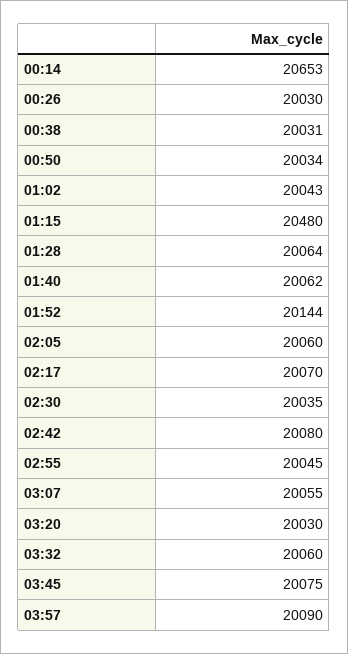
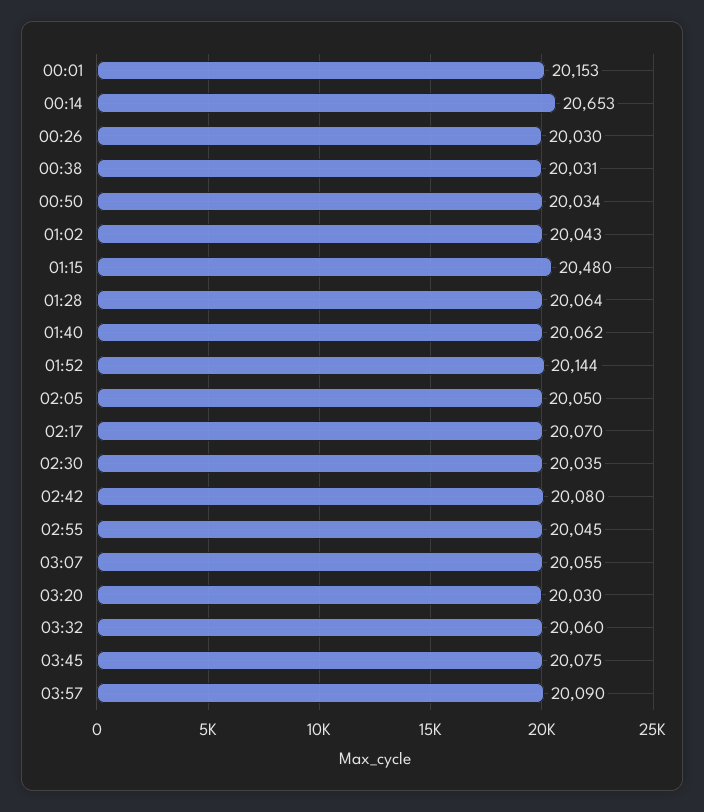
  {
    "00:14": 20653,
    "00:26": 20030,
    "00:38": 20031,
    "00:50": 20034,
    "01:02": 20043,
    "01:15": 20480,
    "01:28": 20064,
    "01:40": 20062,
    "01:52": 20144,
-   "02:05": 20060,
+   "02:05": 20050,
    "02:17": 20070,
    "02:30": 20035,
    "02:42": 20080,
    "02:55": 20045,
    "03:07": 20055,
    "03:20": 20030,
    "03:32": 20060,
    "03:45": 20075,
-   "03:57": 20090
+   "03:57": 20090,
+   "00:01": 20153
  }

